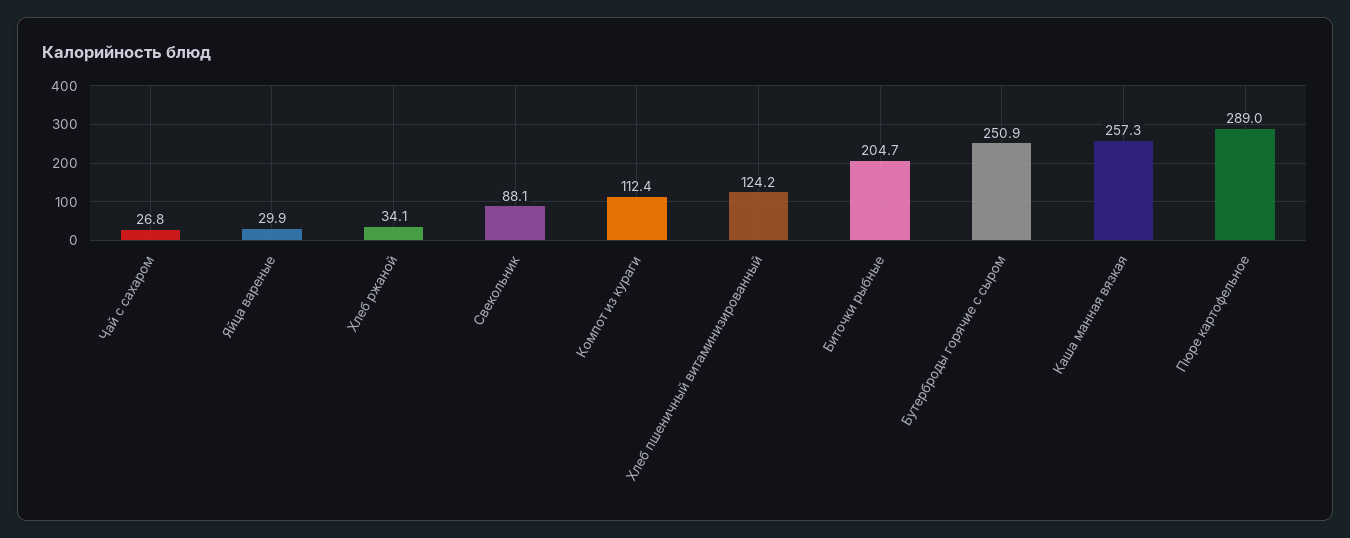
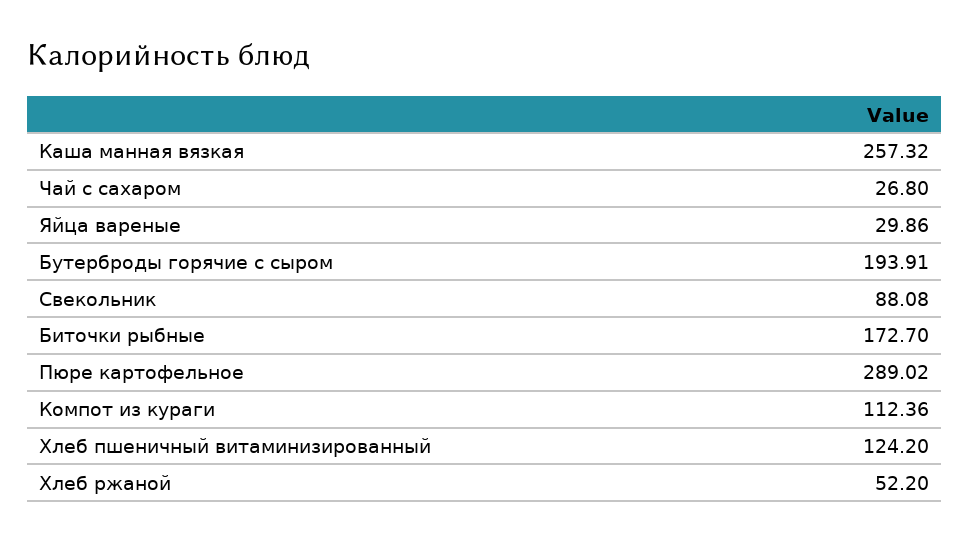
  {
    "Чай с сахаром": 26.8,
    "Яйца вареные": 29.86,
-   "Хлеб ржаной": 34.1,
+   "Хлеб ржаной": 52.2,
    "Свекольник": 88.08,
    "Компот из кураги": 112.36,
    "Хлеб пшеничный витаминизированный": 124.2,
-   "Биточки рыбные": 204.7,
+   "Биточки рыбные": 172.7,
-   "Бутерброды горячие с сыром": 250.9,
+   "Бутерброды горячие с сыром": 193.91,
    "Каша манная вязкая": 257.32,
    "Пюре картофельное": 289.02
  }

